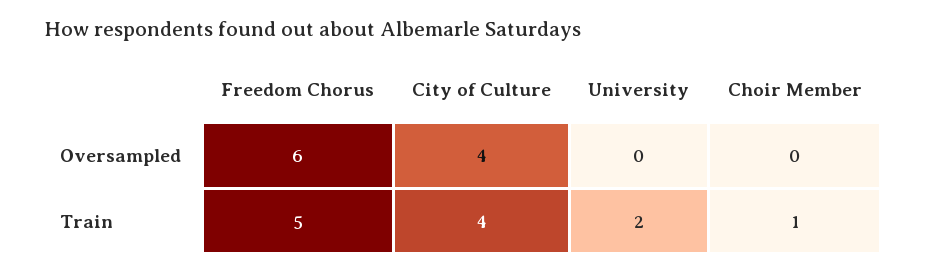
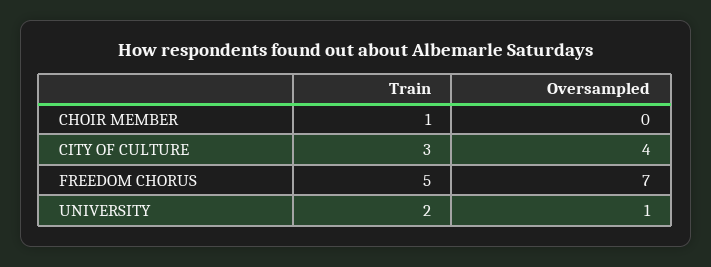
  {
    "Freedom Chorus": {
-     "Oversampled": 6,
+     "Oversampled": 7,
      "Train": 5
    },
    "City of Culture": {
      "Oversampled": 4,
-     "Train": 4
+     "Train": 3
    },
    "University": {
-     "Oversampled": 0,
+     "Oversampled": 1,
      "Train": 2
    },
    "Choir Member": {
      "Oversampled": 0,
      "Train": 1
    }
  }

